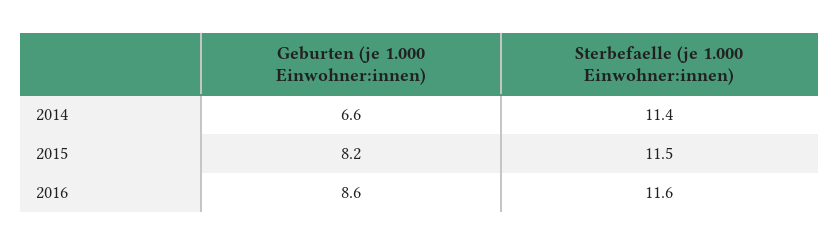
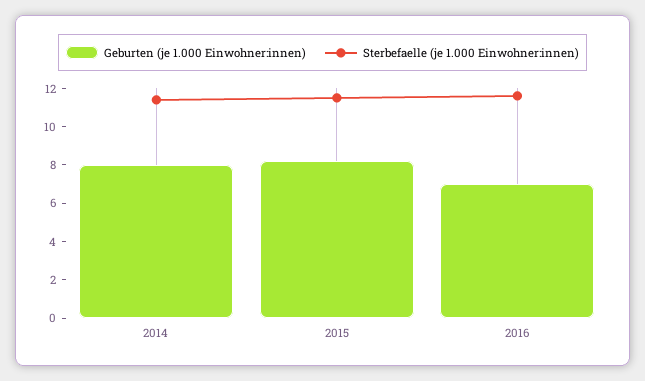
  {
    "Geburten (je 1.000 Einwohner:innen)": {
-     "2014": 6.6,
+     "2014": 8,
      "2015": 8.2,
-     "2016": 8.6
+     "2016": 7
    },
    "Sterbefaelle (je 1.000 Einwohner:innen)": {
      "2014": 11.4,
      "2015": 11.5,
      "2016": 11.6
    }
  }

